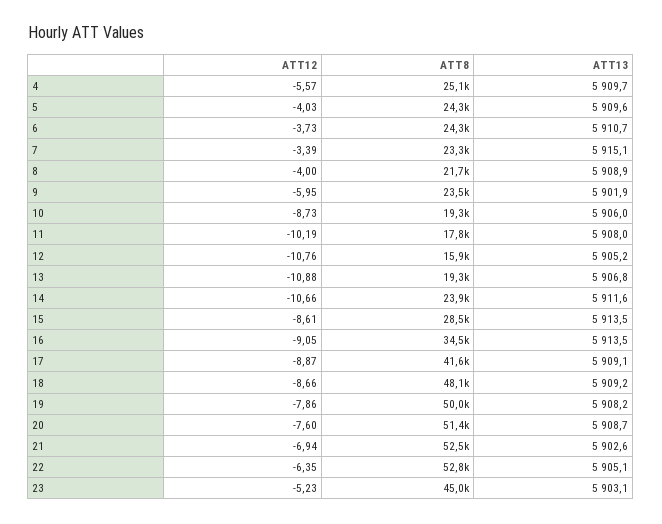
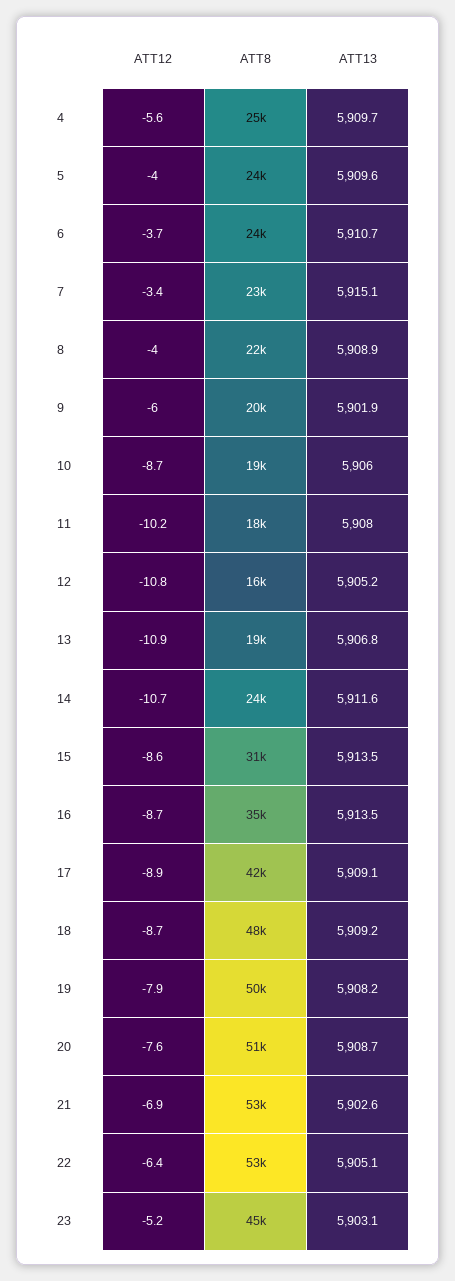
  {
    "ATT12": {
      "4": -5.57,
      "5": -4.03,
      "6": -3.73,
      "7": -3.39,
      "8": -4,
      "9": -5.95,
      "10": -8.73,
      "11": -10.19,
      "12": -10.76,
      "13": -10.88,
      "14": -10.66,
      "15": -8.61,
-     "16": -9.05,
+     "16": -8.7,
      "17": -8.87,
      "18": -8.66,
      "19": -7.86,
      "20": -7.6,
      "21": -6.94,
      "22": -6.35,
      "23": -5.23
    },
    "ATT8": {
      "4": 25100,
      "5": 24300,
      "6": 24300,
      "7": 23300,
      "8": 21700,
-     "9": 23500,
+     "9": 20000,
      "10": 19300,
      "11": 17800,
      "12": 15900,
      "13": 19300,
      "14": 23900,
-     "15": 28500,
+     "15": 31000,
      "16": 34500,
      "17": 41600,
      "18": 48100,
      "19": 50000,
      "20": 51400,
      "21": 52500,
      "22": 52800,
      "23": 45000
    },
    "ATT13": {
      "4": 5909.7,
      "5": 5909.6,
      "6": 5910.7,
      "7": 5915.1,
      "8": 5908.9,
      "9": 5901.9,
      "10": 5906,
      "11": 5908,
      "12": 5905.2,
      "13": 5906.8,
      "14": 5911.6,
      "15": 5913.5,
      "16": 5913.5,
      "17": 5909.1,
      "18": 5909.2,
      "19": 5908.2,
      "20": 5908.7,
      "21": 5902.6,
      "22": 5905.1,
      "23": 5903.1
    }
  }

